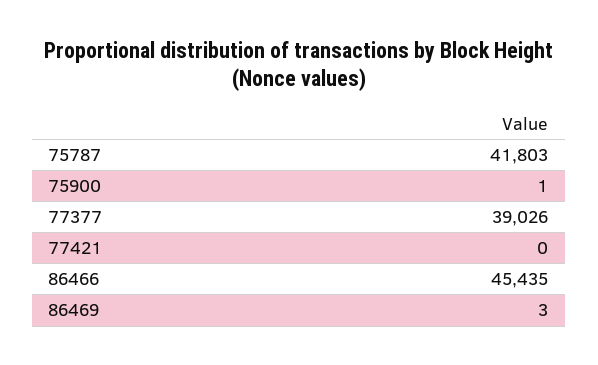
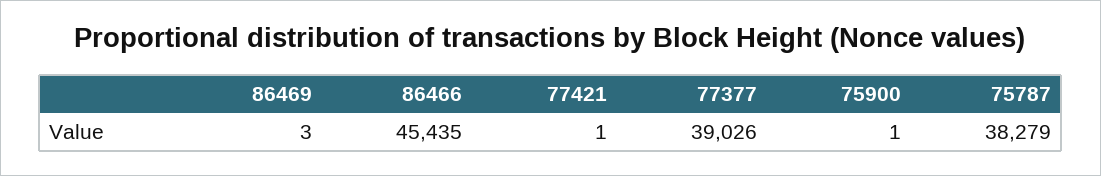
  {
-   "75787": 41803,
+   "75787": 38279,
    "75900": 1,
    "77377": 39026,
-   "77421": 0,
+   "77421": 1,
    "86466": 45435,
    "86469": 3
  }

